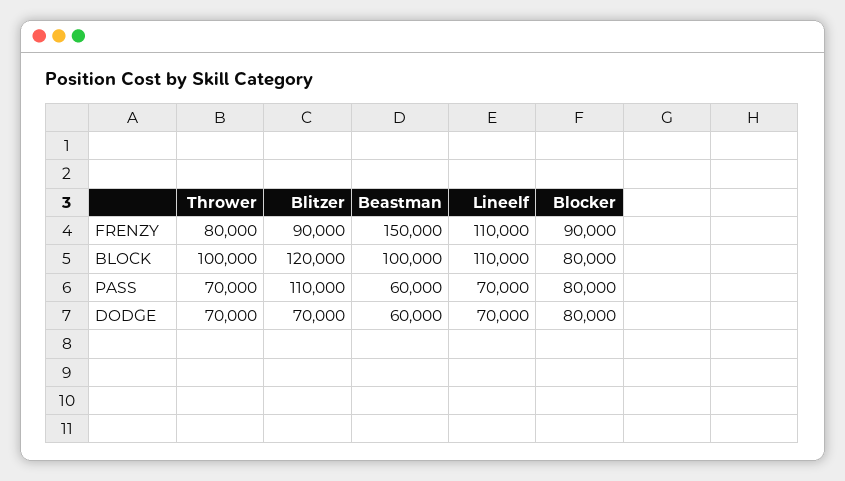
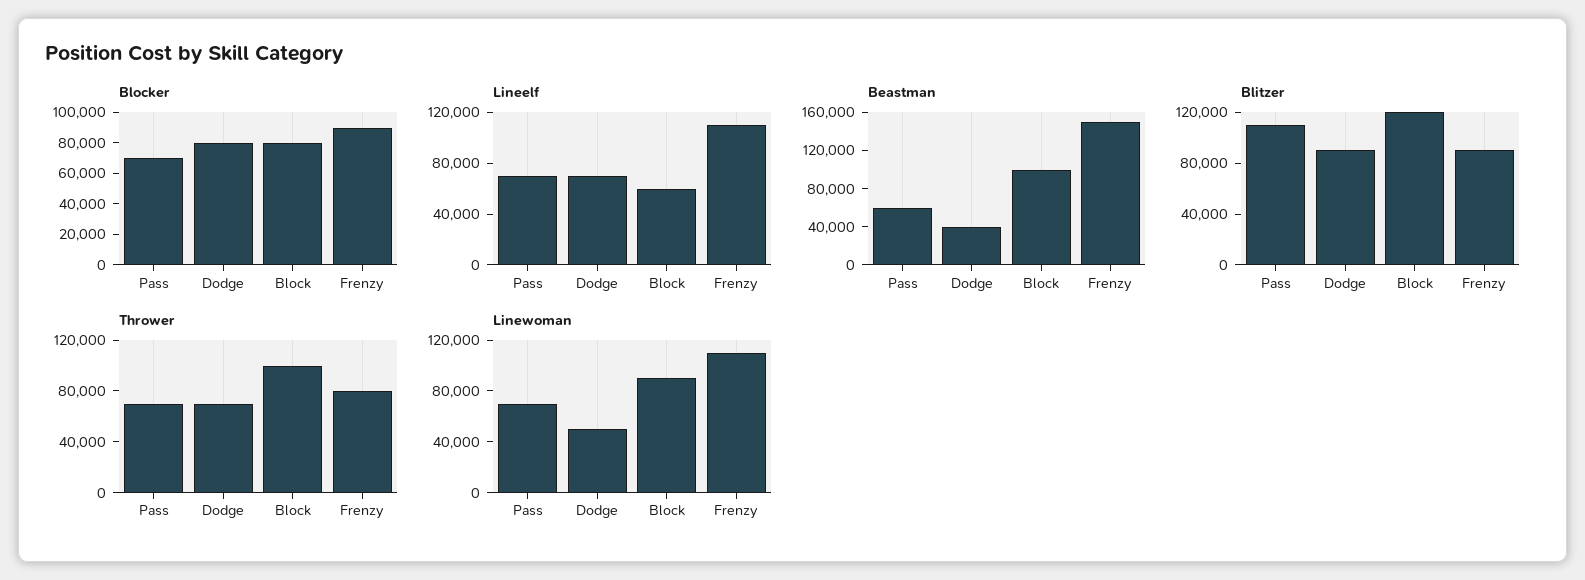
  {
    "Thrower": {
      "FRENZY": 80000,
      "BLOCK": 100000,
      "PASS": 70000,
      "DODGE": 70000
    },
    "Blitzer": {
      "FRENZY": 90000,
      "BLOCK": 120000,
      "PASS": 110000,
-     "DODGE": 70000
+     "DODGE": 90000
    },
    "Beastman": {
      "FRENZY": 150000,
      "BLOCK": 100000,
      "PASS": 60000,
-     "DODGE": 60000
+     "DODGE": 40000
    },
    "Lineelf": {
      "FRENZY": 110000,
-     "BLOCK": 110000,
+     "BLOCK": 60000,
      "PASS": 70000,
      "DODGE": 70000
    },
    "Blocker": {
      "FRENZY": 90000,
      "BLOCK": 80000,
-     "PASS": 80000,
+     "PASS": 70000,
      "DODGE": 80000
-   }
+   },
+   "Linewoman": {
+     "PASS": 70000,
+     "DODGE": 50000,
+     "BLOCK": 90000,
+     "FRENZY": 110000
+   }
  }

